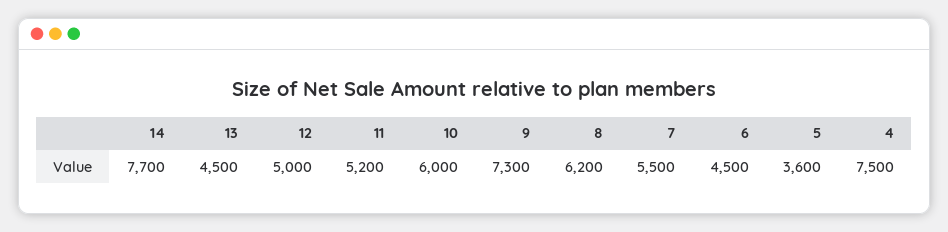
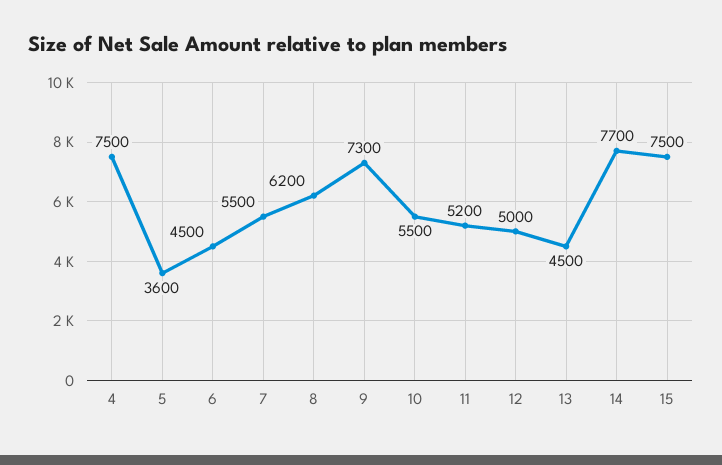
  {
    "14": 7700,
    "13": 4500,
    "12": 5000,
    "11": 5200,
-   "10": 6000,
+   "10": 5500,
    "9": 7300,
    "8": 6200,
    "7": 5500,
    "6": 4500,
    "5": 3600,
-   "4": 7500
+   "4": 7500,
+   "15": 7500
  }

